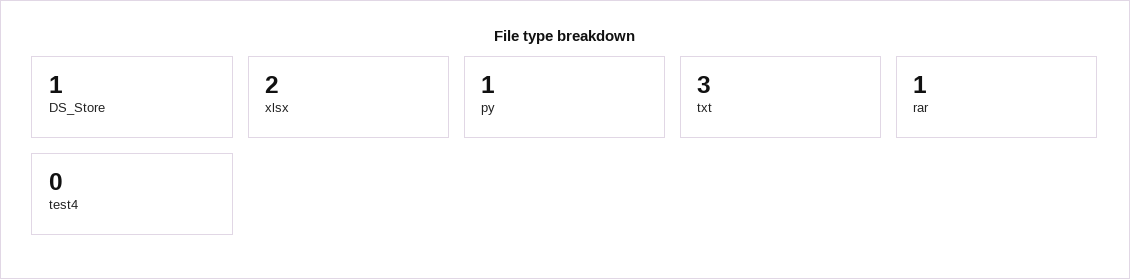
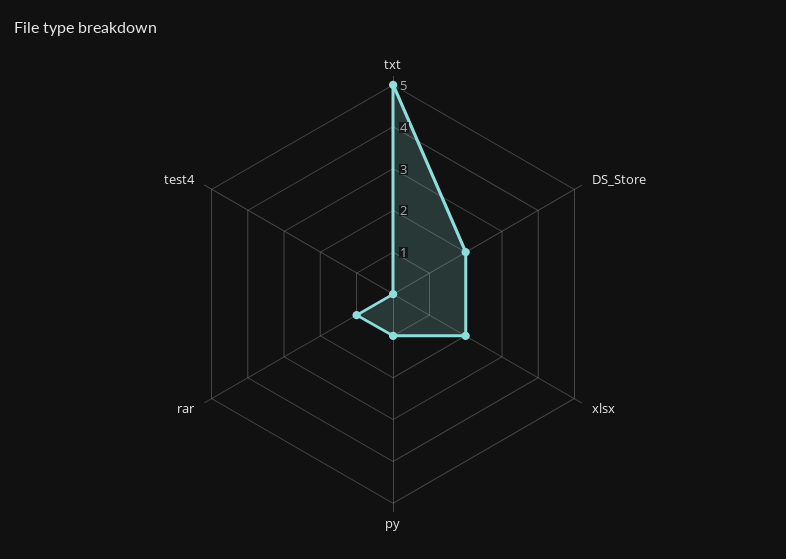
  {
-   "DS_Store": 1,
+   "DS_Store": 2,
    "xlsx": 2,
    "py": 1,
-   "txt": 3,
+   "txt": 5,
    "rar": 1,
    "test4": 0
  }

